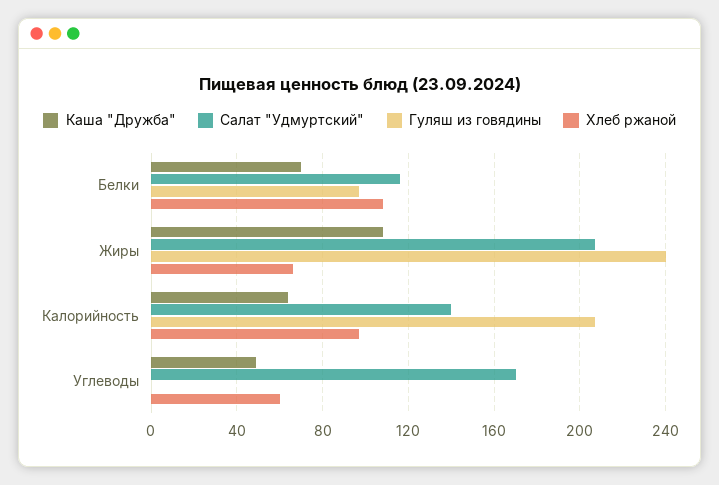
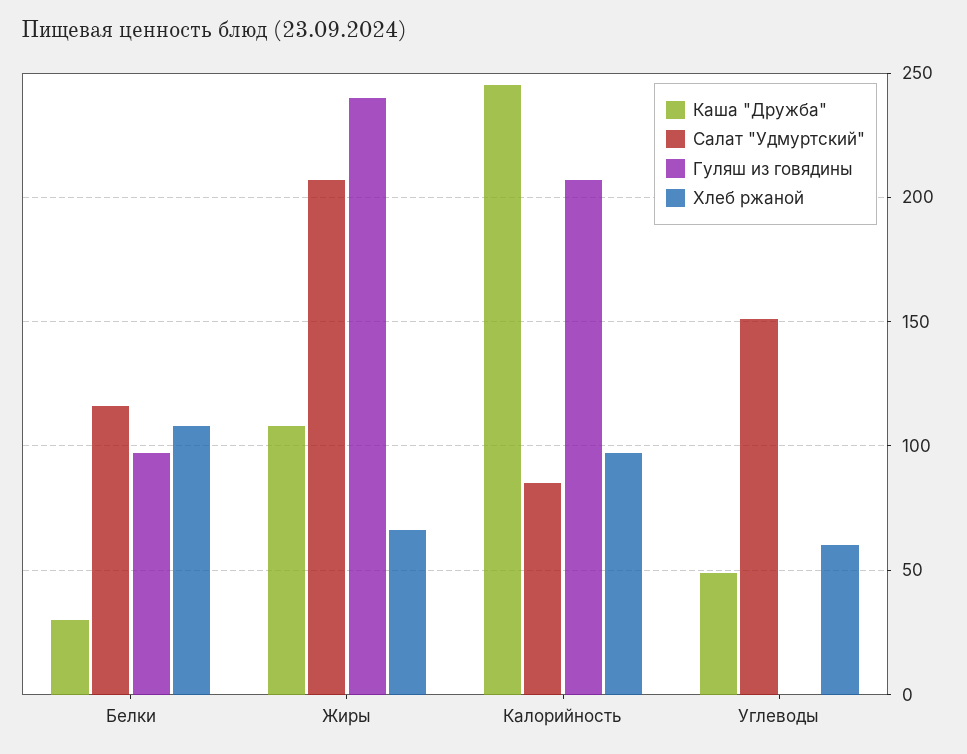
  {
    "Каша \"Дружба\"": {
-     "Белки": 70,
+     "Белки": 30,
      "Жиры": 110,
-     "Калорийность": 65,
+     "Калорийность": 245,
      "Углеводы": 50
    },
    "Салат \"Удмуртский\"": {
      "Белки": 115,
      "Жиры": 205,
-     "Калорийность": 140,
+     "Калорийность": 85,
-     "Углеводы": 170
+     "Углеводы": 150
    },
    "Гуляш из говядины": {
      "Белки": 95,
      "Жиры": 240,
      "Калорийность": 205,
      "Углеводы": 0
    },
    "Хлеб ржаной": {
      "Белки": 110,
      "Жиры": 65,
      "Калорийность": 95,
      "Углеводы": 60
    }
  }

